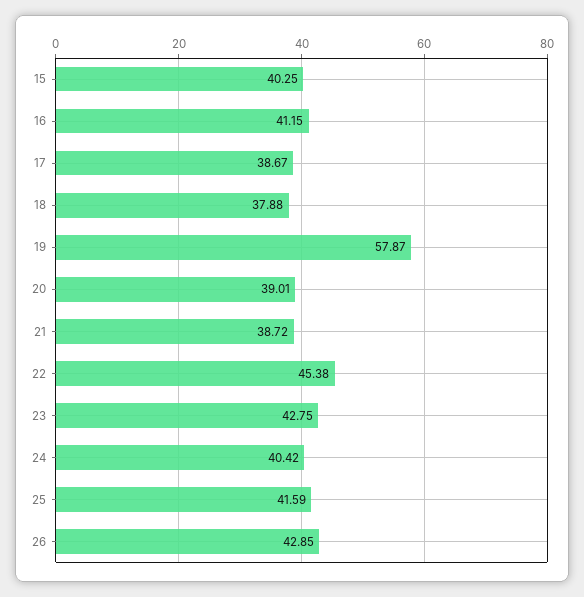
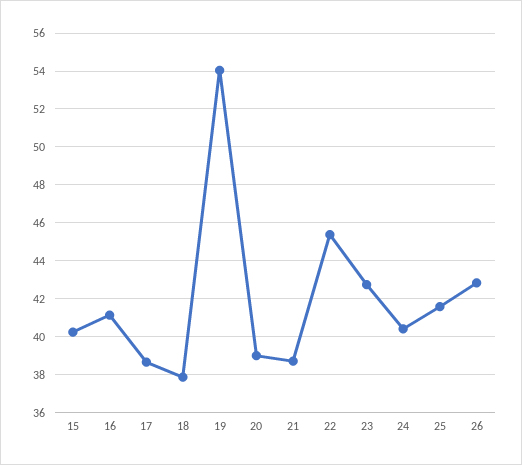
  {
    "15": 40.25,
    "16": 41.15,
    "17": 38.67,
    "18": 37.88,
-   "19": 57.87,
+   "19": 54,
    "20": 39.01,
    "21": 38.72,
    "22": 45.38,
    "23": 42.75,
    "24": 40.42,
    "25": 41.59,
    "26": 42.85
  }

